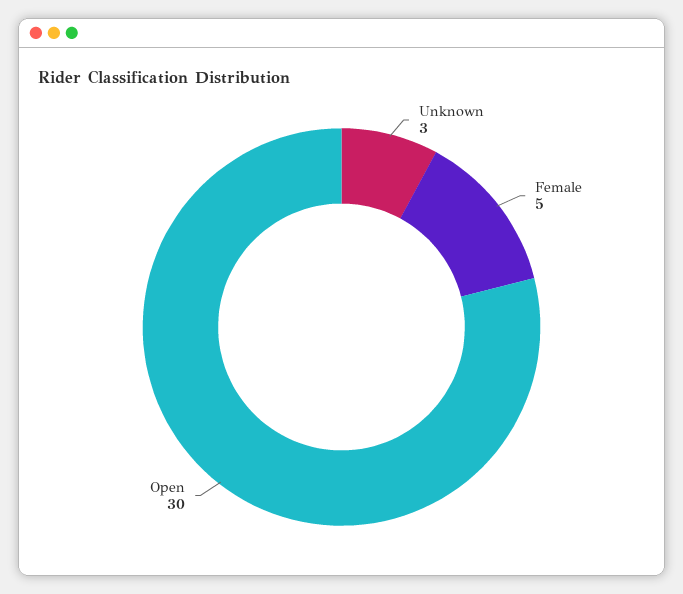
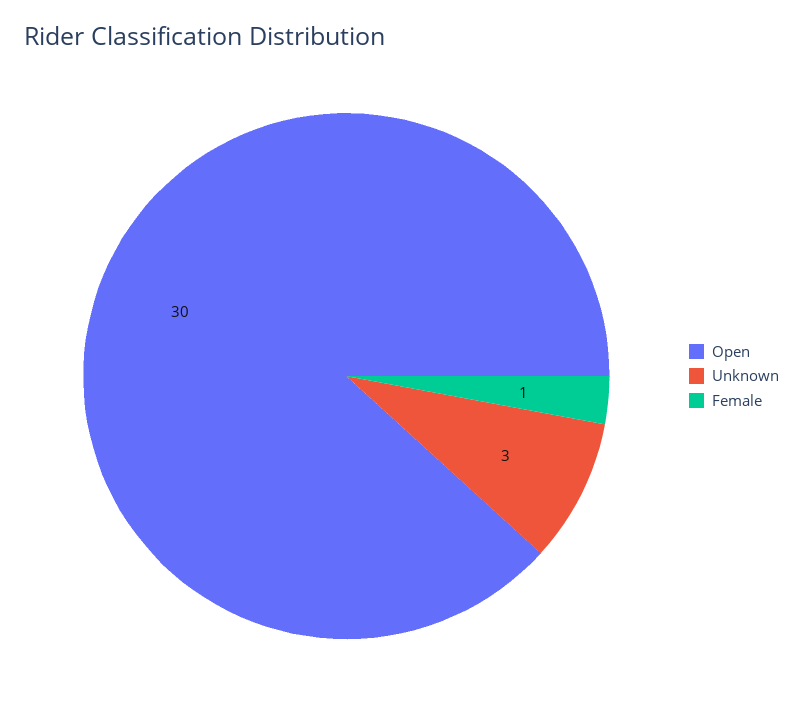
  {
    "Unknown": 3,
-   "Female": 5,
+   "Female": 1,
    "Open": 30
  }

